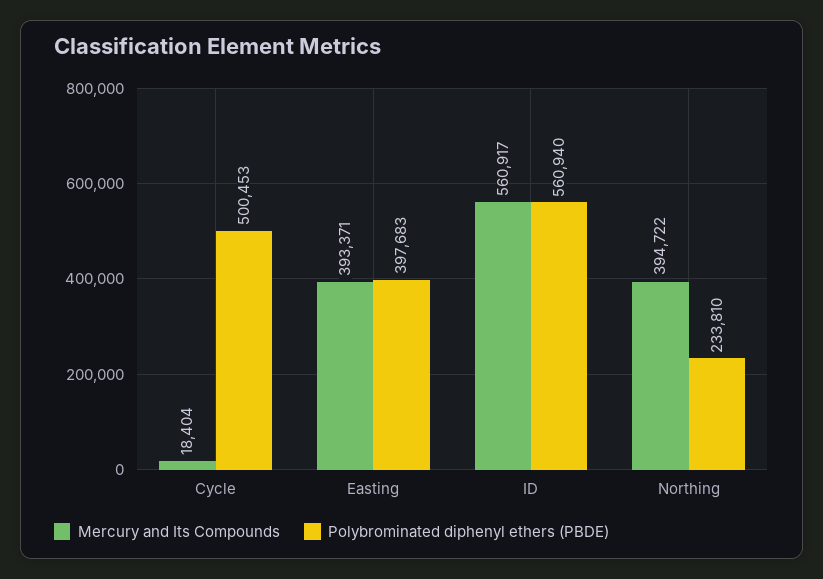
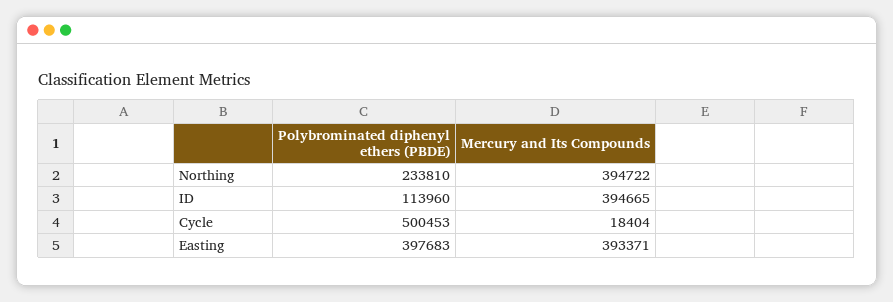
  {
    "Mercury and Its Compounds": {
      "Cycle": 18404,
      "Easting": 393371,
-     "ID": 560917,
+     "ID": 394665,
      "Northing": 394722
    },
    "Polybrominated diphenyl ethers (PBDE)": {
      "Cycle": 500453,
      "Easting": 397683,
-     "ID": 560940,
+     "ID": 113960,
      "Northing": 233810
    }
  }

